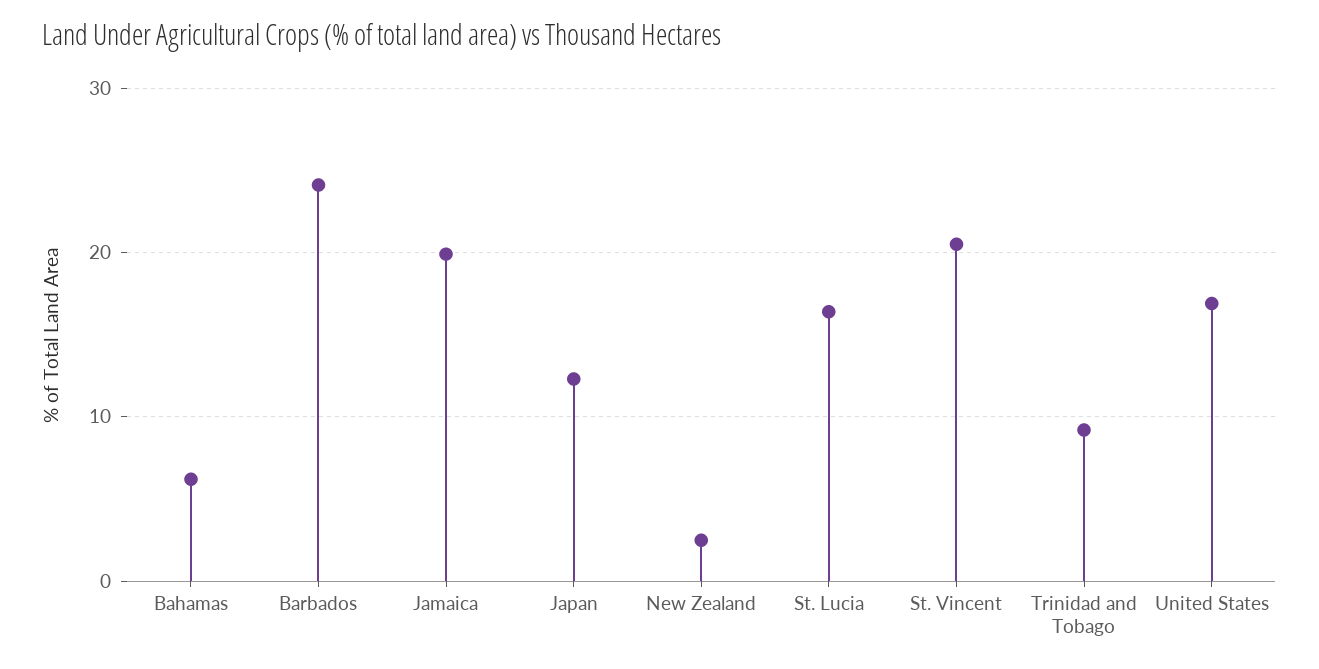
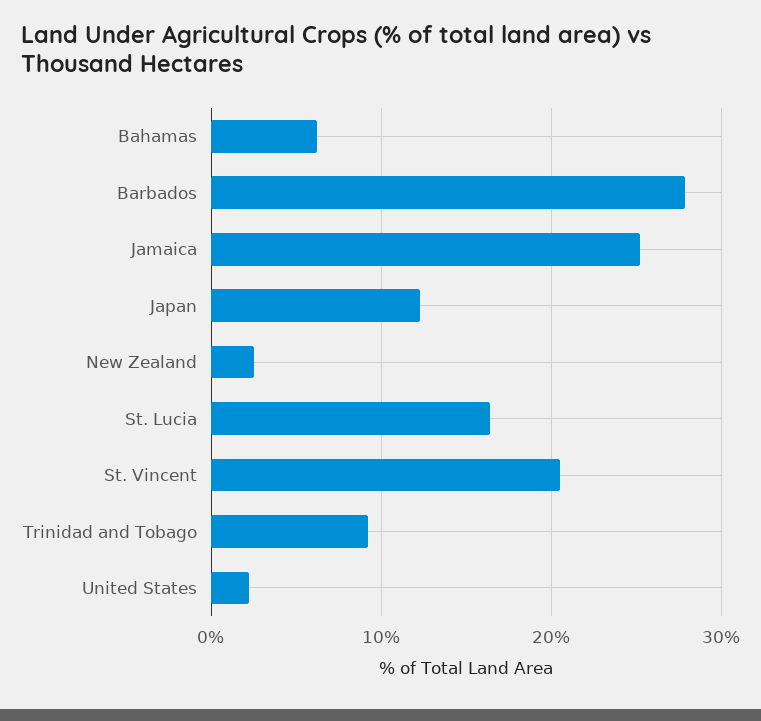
  {
    "Bahamas": 6,
-   "Barbados": 24,
+   "Barbados": 28,
-   "Jamaica": 20,
+   "Jamaica": 25,
    "Japan": 12,
    "New Zealand": 3,
    "St. Lucia": 16,
    "St. Vincent": 21,
    "Trinidad and Tobago": 9,
-   "United States": 17
+   "United States": 2
  }

